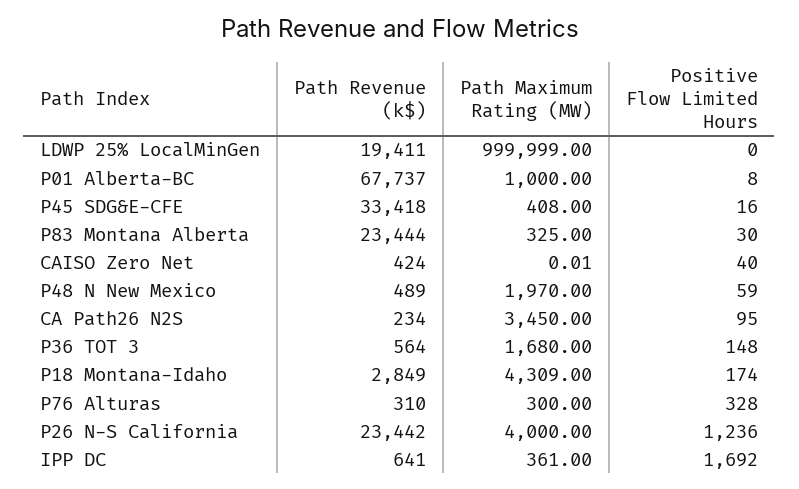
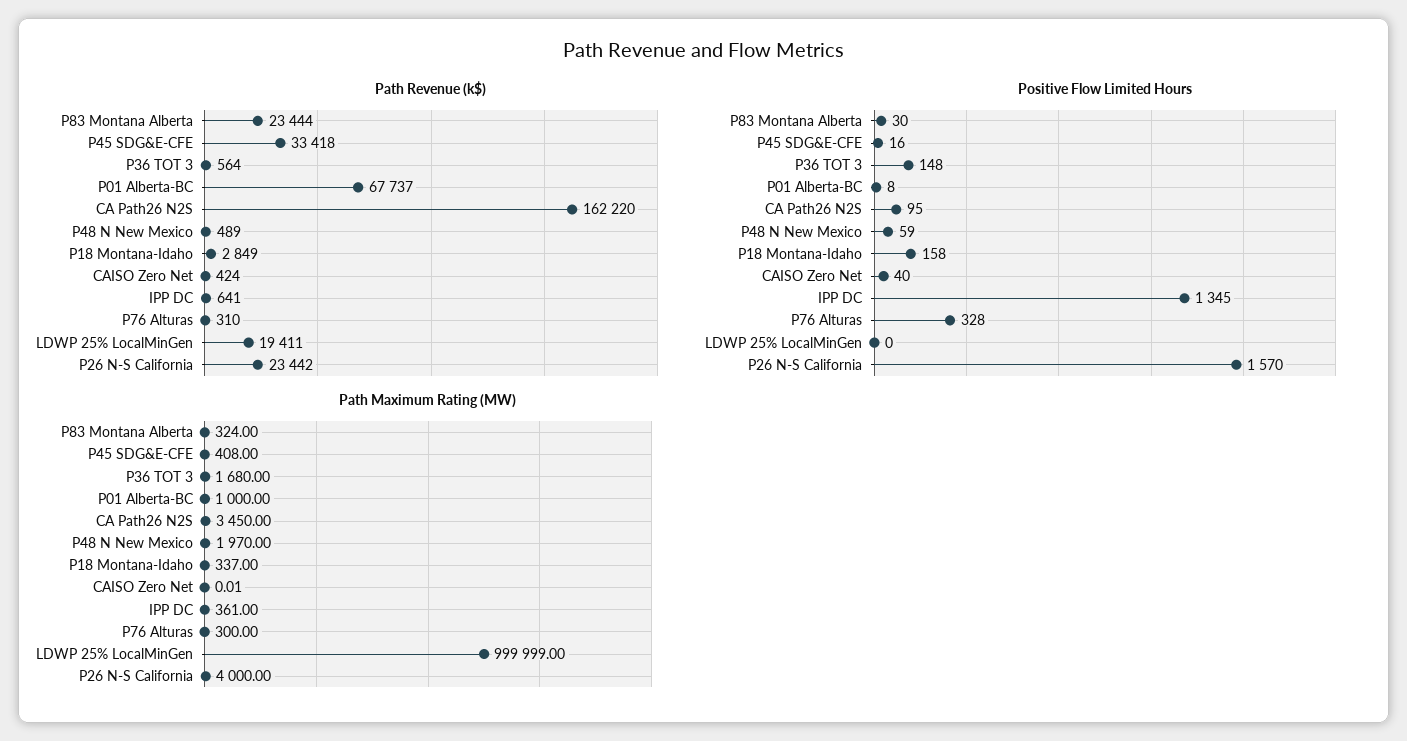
  {
    "Path Revenue (k$)": {
      "LDWP 25% LocalMinGen": 19411,
      "P01 Alberta-BC": 67737,
      "P45 SDG&E-CFE": 33418,
      "P83 Montana Alberta": 23444,
      "CAISO Zero Net": 424,
      "P48 N New Mexico": 489,
-     "CA Path26 N2S": 234,
+     "CA Path26 N2S": 162220,
      "P36 TOT 3": 564,
      "P18 Montana-Idaho": 2849,
      "P76 Alturas": 310,
      "P26 N-S California": 23442,
      "IPP DC": 641
    },
    "Path Maximum Rating (MW)": {
      "LDWP 25% LocalMinGen": 999999,
      "P01 Alberta-BC": 1000,
      "P45 SDG&E-CFE": 408,
-     "P83 Montana Alberta": 325,
+     "P83 Montana Alberta": 324,
      "CAISO Zero Net": 0.01,
      "P48 N New Mexico": 1970,
      "CA Path26 N2S": 3450,
      "P36 TOT 3": 1680,
-     "P18 Montana-Idaho": 4309,
+     "P18 Montana-Idaho": 337,
      "P76 Alturas": 300,
      "P26 N-S California": 4000,
      "IPP DC": 361
    },
    "Positive Flow Limited Hours": {
      "LDWP 25% LocalMinGen": 0,
      "P01 Alberta-BC": 8,
      "P45 SDG&E-CFE": 16,
      "P83 Montana Alberta": 30,
      "CAISO Zero Net": 40,
      "P48 N New Mexico": 59,
      "CA Path26 N2S": 95,
      "P36 TOT 3": 148,
-     "P18 Montana-Idaho": 174,
+     "P18 Montana-Idaho": 158,
      "P76 Alturas": 328,
-     "P26 N-S California": 1236,
+     "P26 N-S California": 1570,
-     "IPP DC": 1692
+     "IPP DC": 1345
    }
  }

